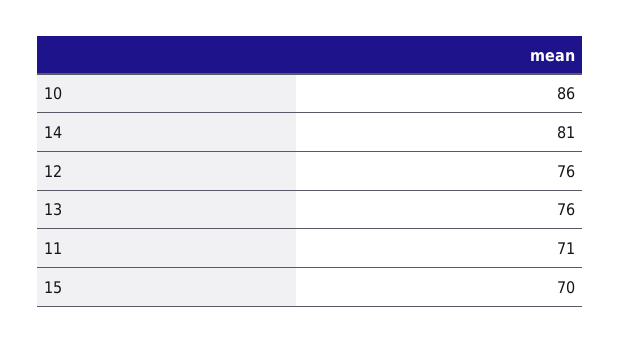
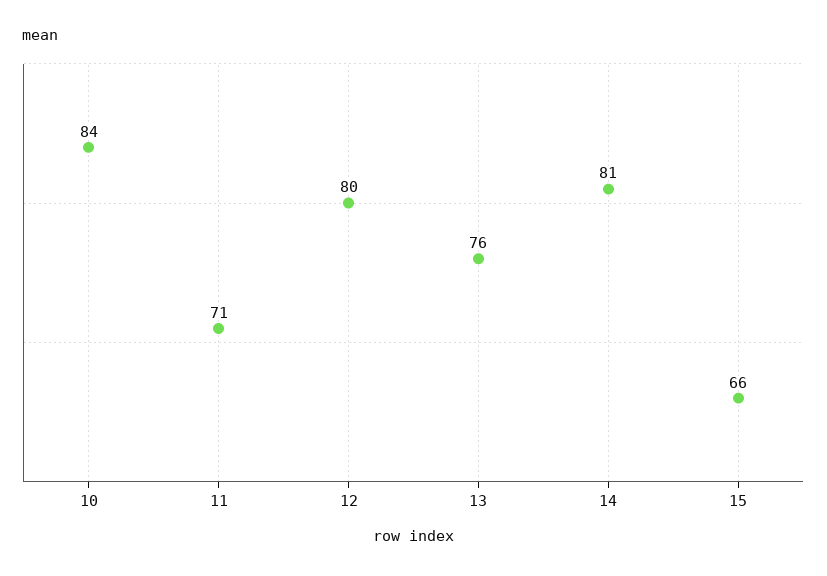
  {
-   "10": 86,
+   "10": 84,
    "14": 81,
-   "12": 76,
+   "12": 80,
    "13": 76,
    "11": 71,
-   "15": 70
+   "15": 66
  }

